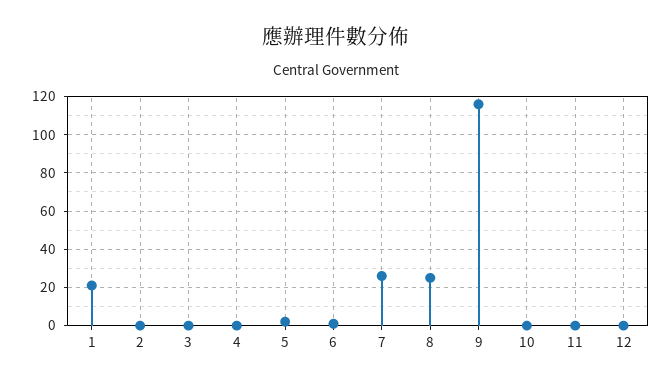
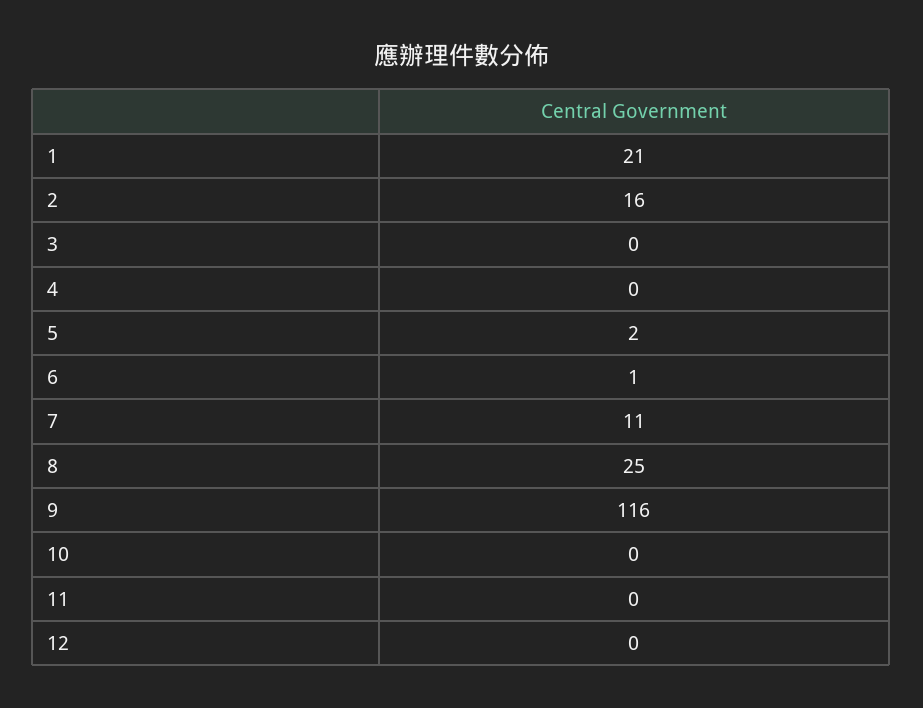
  {
    "1": 21,
-   "2": 0,
+   "2": 16,
    "3": 0,
    "4": 0,
    "5": 2,
    "6": 1,
-   "7": 25,
+   "7": 11,
    "8": 25,
    "9": 116,
    "10": 0,
    "11": 0,
    "12": 0
  }

